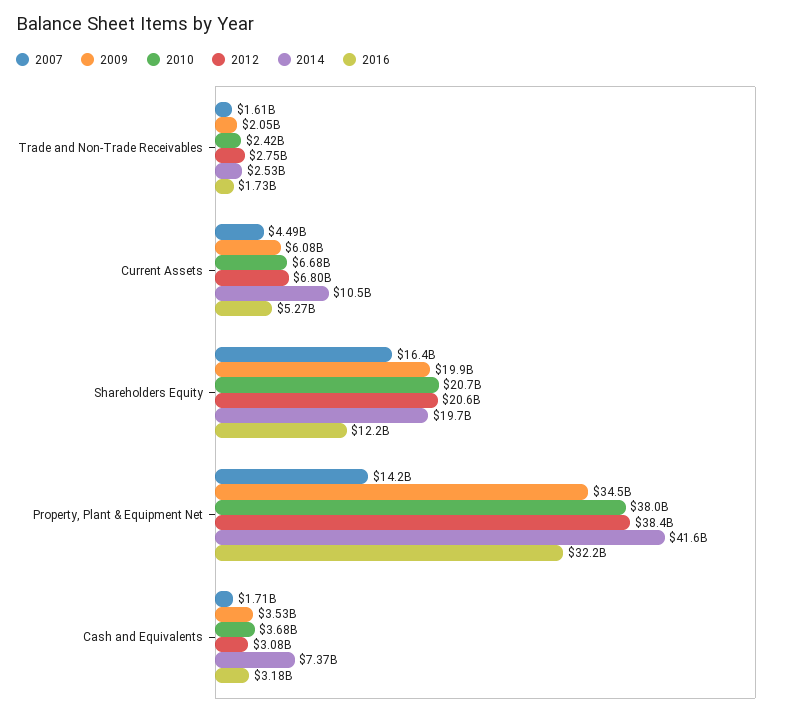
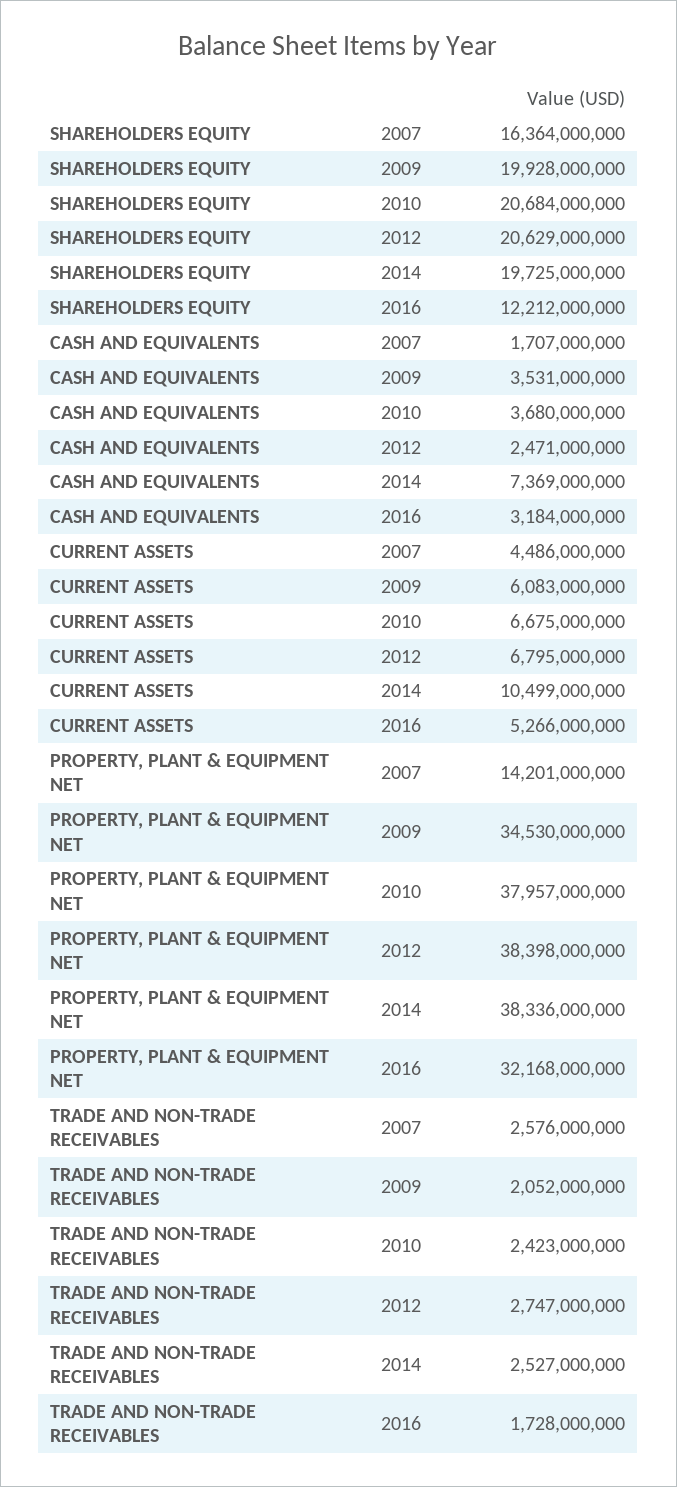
  {
    "2007": {
-     "Trade and Non-Trade Receivables": 1610000000,
+     "Trade and Non-Trade Receivables": 2576000000,
      "Current Assets": 4486000000,
      "Shareholders Equity": 16364000000,
      "Property, Plant & Equipment Net": 14201000000,
      "Cash and Equivalents": 1707000000
    },
    "2009": {
      "Trade and Non-Trade Receivables": 2052000000,
      "Current Assets": 6083000000,
      "Shareholders Equity": 19928000000,
      "Property, Plant & Equipment Net": 34530000000,
      "Cash and Equivalents": 3531000000
    },
    "2010": {
      "Trade and Non-Trade Receivables": 2423000000,
      "Current Assets": 6675000000,
      "Shareholders Equity": 20684000000,
      "Property, Plant & Equipment Net": 37957000000,
      "Cash and Equivalents": 3680000000
    },
    "2012": {
      "Trade and Non-Trade Receivables": 2747000000,
      "Current Assets": 6795000000,
      "Shareholders Equity": 20629000000,
      "Property, Plant & Equipment Net": 38398000000,
-     "Cash and Equivalents": 3080000000
+     "Cash and Equivalents": 2471000000
    },
    "2014": {
      "Trade and Non-Trade Receivables": 2527000000,
      "Current Assets": 10499000000,
      "Shareholders Equity": 19725000000,
-     "Property, Plant & Equipment Net": 41600000000,
+     "Property, Plant & Equipment Net": 38336000000,
      "Cash and Equivalents": 7369000000
    },
    "2016": {
      "Trade and Non-Trade Receivables": 1728000000,
      "Current Assets": 5266000000,
      "Shareholders Equity": 12212000000,
      "Property, Plant & Equipment Net": 32168000000,
      "Cash and Equivalents": 3184000000
    }
  }

